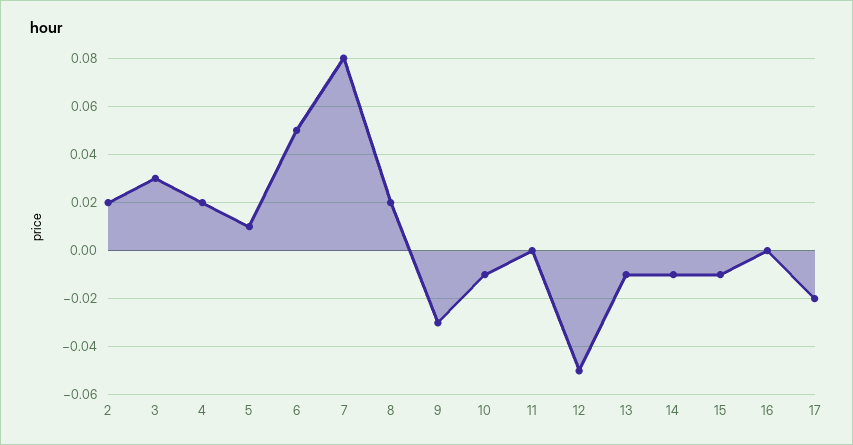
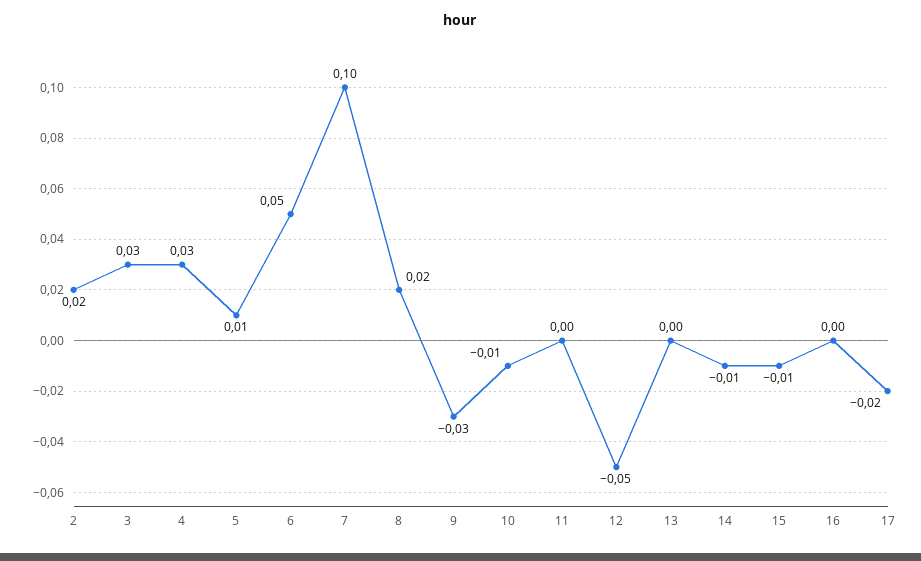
  {
    "2": 0.02,
    "3": 0.03,
-   "4": 0.02,
+   "4": 0.03,
    "5": 0.01,
    "6": 0.05,
-   "7": 0.08,
+   "7": 0.1,
    "8": 0.02,
    "9": -0.03,
    "10": -0.01,
    "11": 0,
    "12": -0.05,
-   "13": -0.01,
+   "13": 0,
    "14": -0.01,
    "15": -0.01,
    "16": 0,
    "17": -0.02
  }

